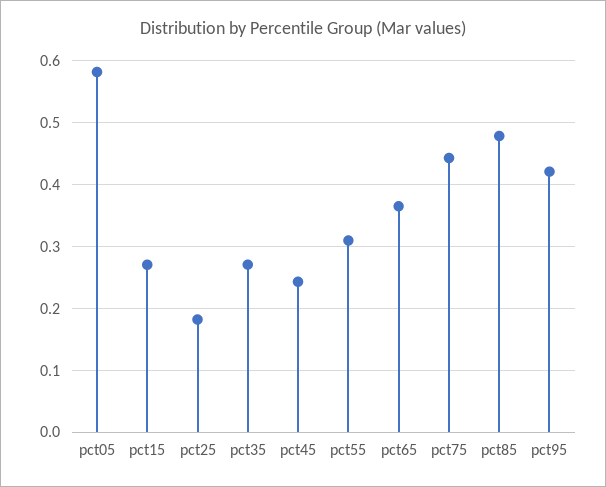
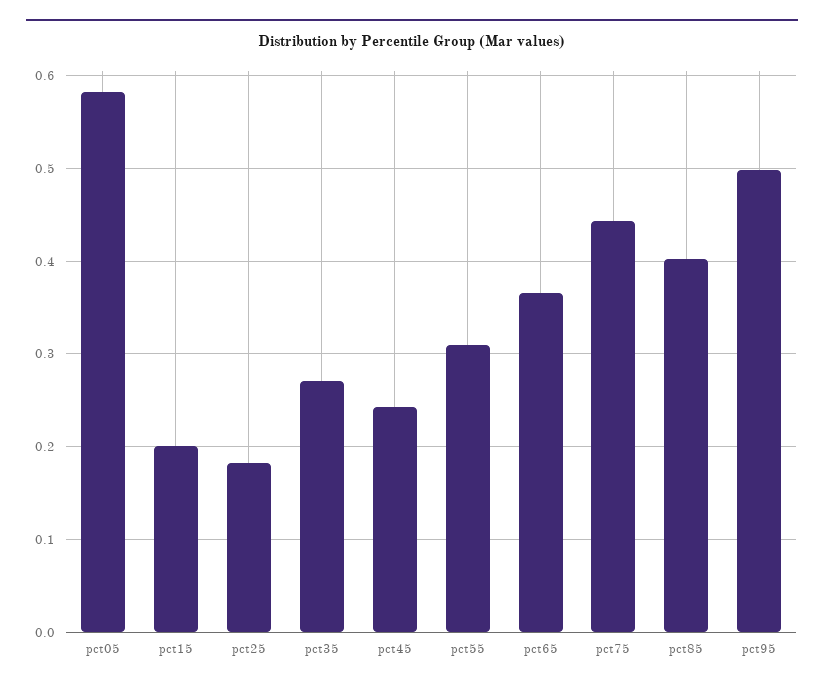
  {
    "pct05": 0.58,
-   "pct15": 0.27,
+   "pct15": 0.2,
    "pct25": 0.18,
    "pct35": 0.27,
    "pct45": 0.24,
    "pct55": 0.31,
    "pct65": 0.37,
    "pct75": 0.44,
-   "pct85": 0.48,
+   "pct85": 0.4,
-   "pct95": 0.42
+   "pct95": 0.5
  }

